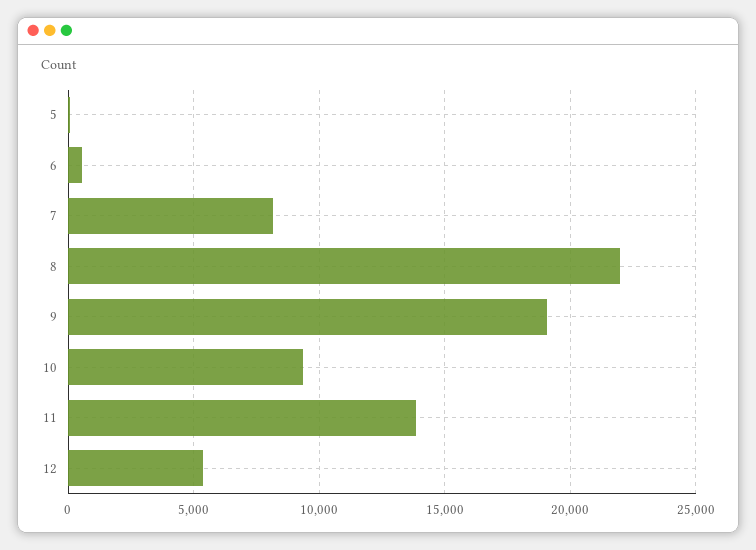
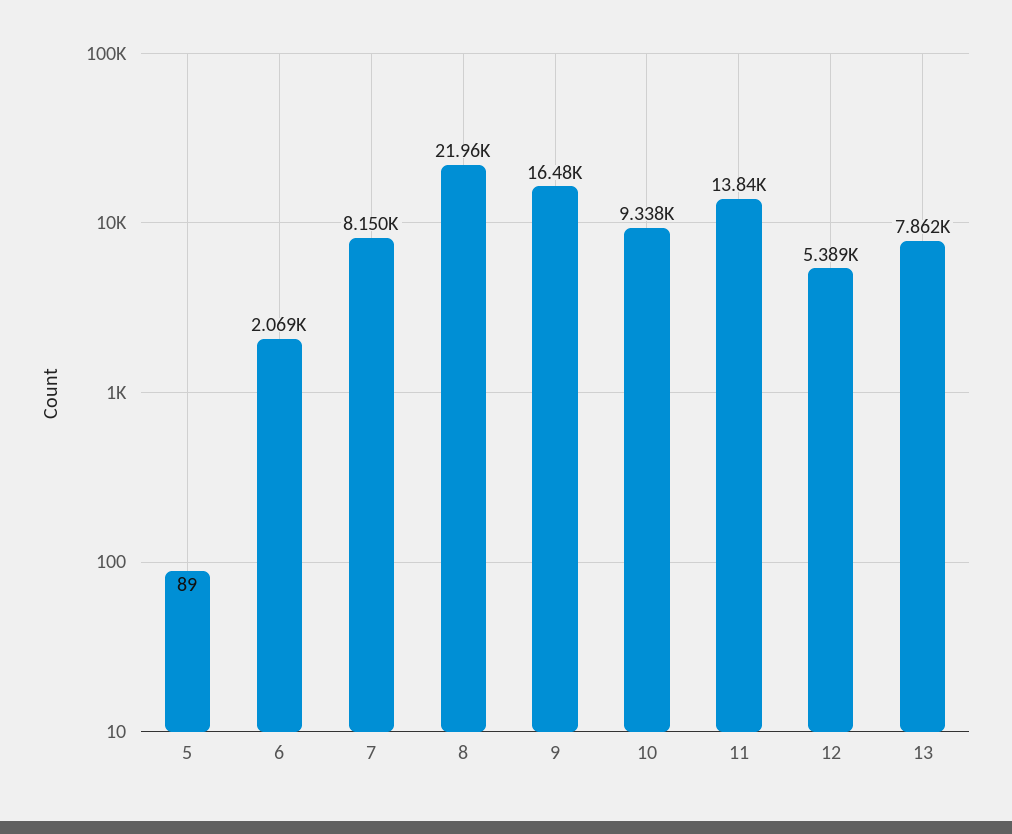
  {
    "5": 89,
-   "6": 500,
+   "6": 2069,
    "7": 8150,
    "8": 21960,
-   "9": 19000,
+   "9": 16480,
    "10": 9338,
    "11": 13840,
-   "12": 5389
+   "12": 5389,
+   "13": 7862
  }

